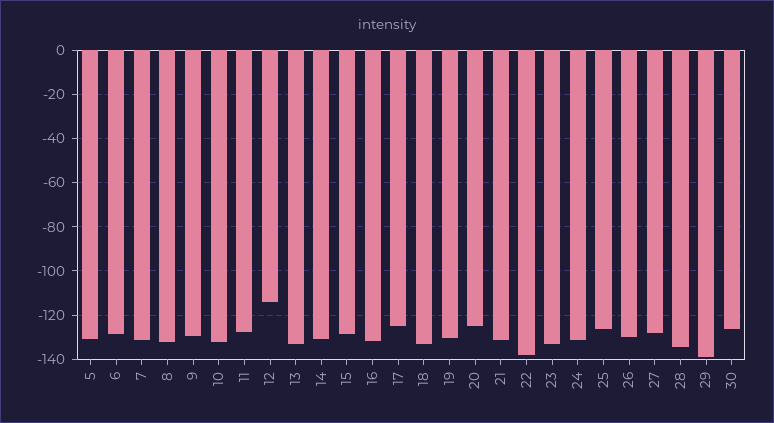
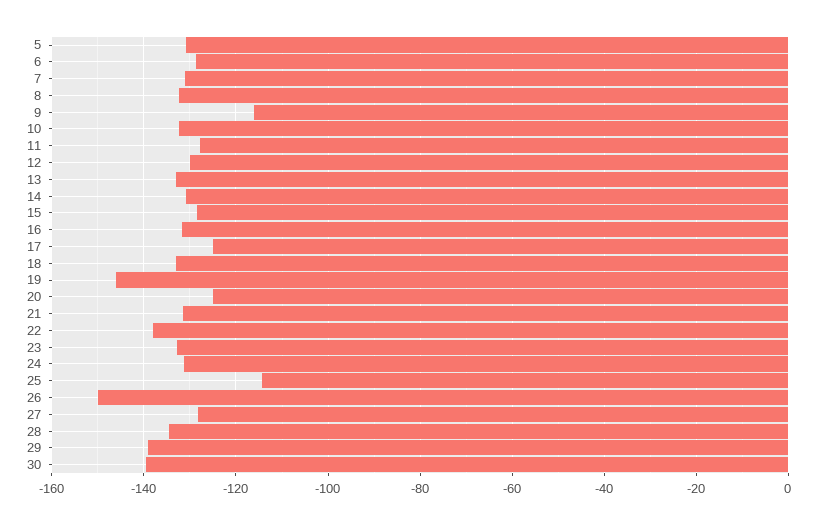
  {
    "5": -130,
    "6": -128,
    "7": -132,
    "8": -132,
-   "9": -130,
+   "9": -116,
    "10": -132,
    "11": -128,
-   "12": -115,
+   "12": -130,
    "13": -134,
    "14": -130,
    "15": -128,
    "16": -132,
    "17": -126,
    "18": -134,
-   "19": -130,
+   "19": -146,
    "20": -124,
    "21": -132,
    "22": -138,
    "23": -132,
    "24": -132,
-   "25": -125,
+   "25": -114,
-   "26": -130,
+   "26": -150,
    "27": -128,
    "28": -134,
    "29": -140,
-   "30": -125
+   "30": -140
  }

